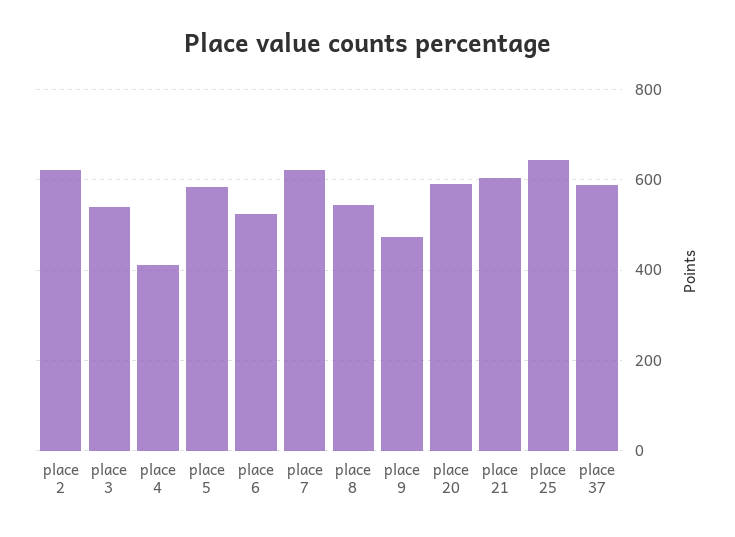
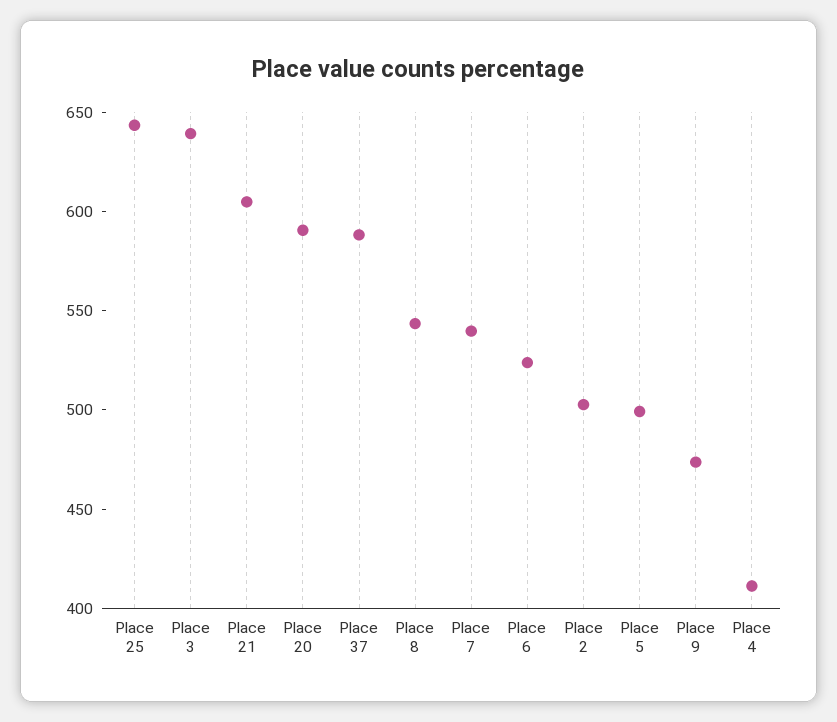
  {
-   "place 2": 620,
+   "place 2": 500,
-   "place 3": 540,
+   "place 3": 640,
    "place 4": 410,
-   "place 5": 580,
+   "place 5": 500,
    "place 6": 520,
-   "place 7": 620,
+   "place 7": 540,
    "place 8": 540,
    "place 9": 470,
    "place 20": 590,
    "place 21": 600,
    "place 25": 640,
    "place 37": 590
  }

